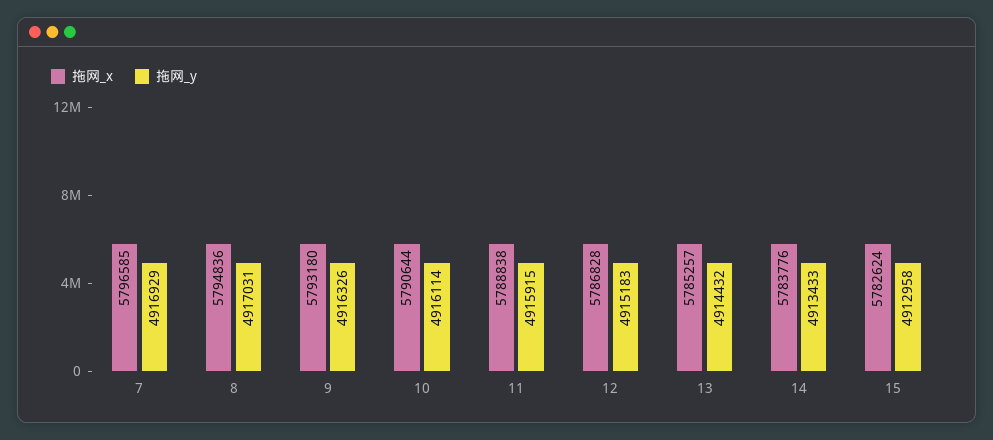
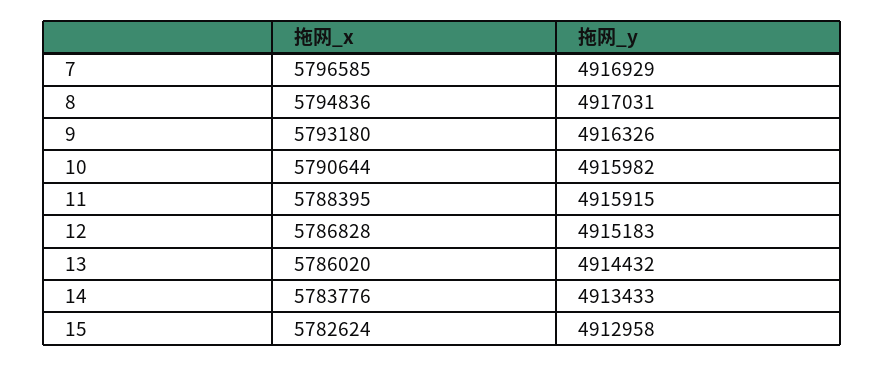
  {
    "拖网_x": {
      "7": 5796585,
      "8": 5794836,
      "9": 5793180,
      "10": 5790644,
-     "11": 5788838,
+     "11": 5788395,
      "12": 5786828,
-     "13": 5785257,
+     "13": 5786020,
      "14": 5783776,
      "15": 5782624
    },
    "拖网_y": {
      "7": 4916929,
      "8": 4917031,
      "9": 4916326,
-     "10": 4916114,
+     "10": 4915982,
      "11": 4915915,
      "12": 4915183,
      "13": 4914432,
      "14": 4913433,
      "15": 4912958
    }
  }

